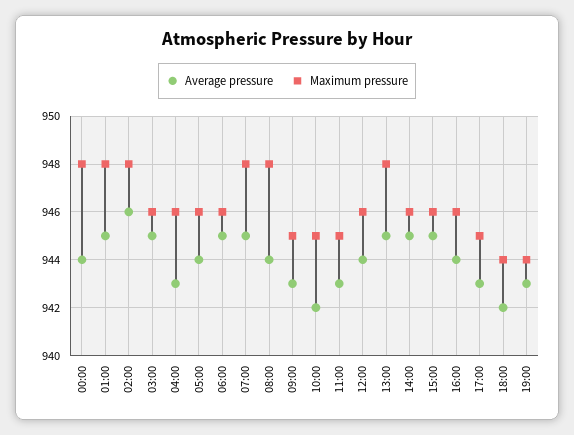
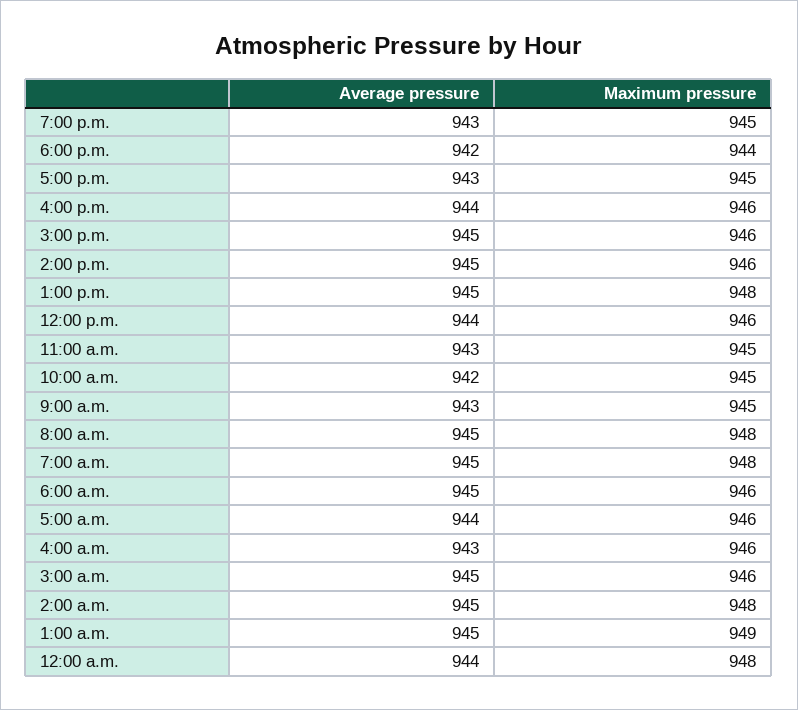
  {
    "Average pressure": {
      "00:00": 944,
      "01:00": 945,
-     "02:00": 946,
+     "02:00": 945,
      "03:00": 945,
      "04:00": 943,
      "05:00": 944,
      "06:00": 945,
      "07:00": 945,
-     "08:00": 944,
+     "08:00": 945,
      "09:00": 943,
      "10:00": 942,
      "11:00": 943,
      "12:00": 944,
      "13:00": 945,
      "14:00": 945,
      "15:00": 945,
      "16:00": 944,
      "17:00": 943,
      "18:00": 942,
      "19:00": 943
    },
    "Maximum pressure": {
      "00:00": 948,
-     "01:00": 948,
+     "01:00": 949,
      "02:00": 948,
      "03:00": 946,
      "04:00": 946,
      "05:00": 946,
      "06:00": 946,
      "07:00": 948,
      "08:00": 948,
      "09:00": 945,
      "10:00": 945,
      "11:00": 945,
      "12:00": 946,
      "13:00": 948,
      "14:00": 946,
      "15:00": 946,
      "16:00": 946,
      "17:00": 945,
      "18:00": 944,
-     "19:00": 944
+     "19:00": 945
    }
  }

